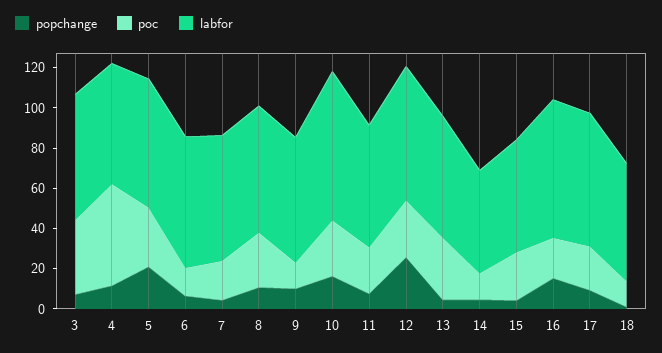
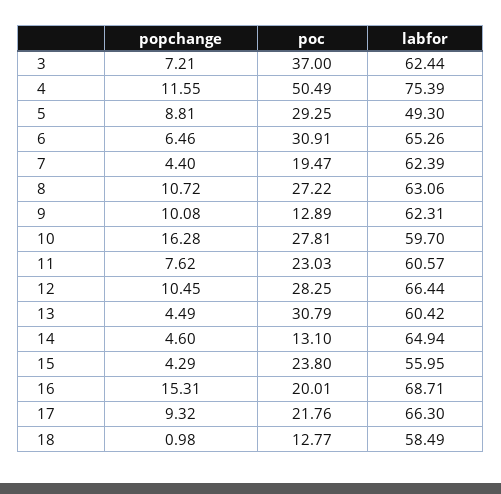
  {
    "popchange": {
      "3": 7.21,
      "4": 11.55,
-     "5": 20,
+     "5": 8.81,
      "6": 6.46,
      "7": 4.4,
      "8": 10.72,
      "9": 10.08,
      "10": 16.28,
      "11": 7.62,
-     "12": 25,
+     "12": 10.45,
      "13": 4.49,
      "14": 4.6,
      "15": 4.29,
      "16": 15.31,
      "17": 9.32,
      "18": 0.98
    },
    "poc": {
      "3": 37,
      "4": 50.49,
      "5": 29.25,
-     "6": 15,
+     "6": 30.91,
      "7": 19.47,
      "8": 27.22,
      "9": 12.89,
      "10": 27.81,
      "11": 23.03,
      "12": 28.25,
      "13": 30.79,
      "14": 13.1,
      "15": 23.8,
      "16": 20.01,
      "17": 21.76,
      "18": 12.77
    },
    "labfor": {
      "3": 62.44,
-     "4": 60,
+     "4": 75.39,
-     "5": 65,
+     "5": 49.3,
      "6": 65.26,
      "7": 62.39,
      "8": 63.06,
      "9": 62.31,
-     "10": 75,
+     "10": 59.7,
      "11": 60.57,
      "12": 66.44,
      "13": 60.42,
-     "14": 50,
+     "14": 64.94,
      "15": 55.95,
      "16": 68.71,
      "17": 66.3,
      "18": 58.49
    }
  }

